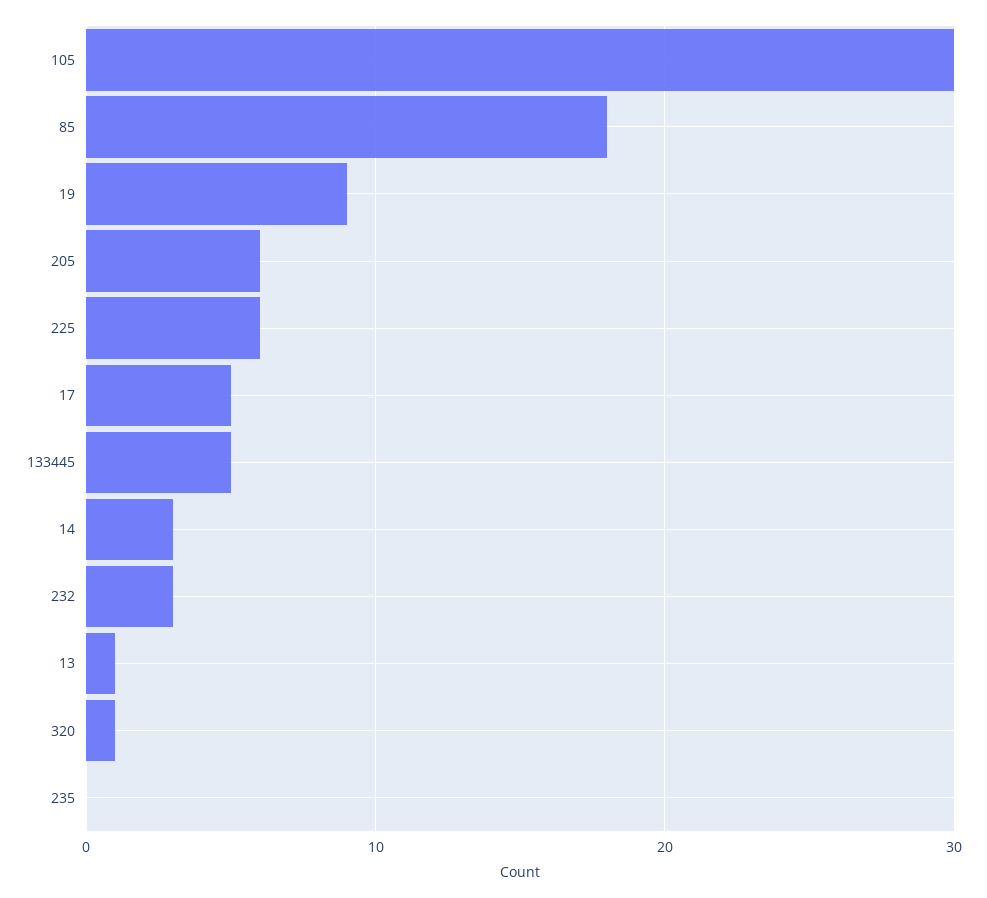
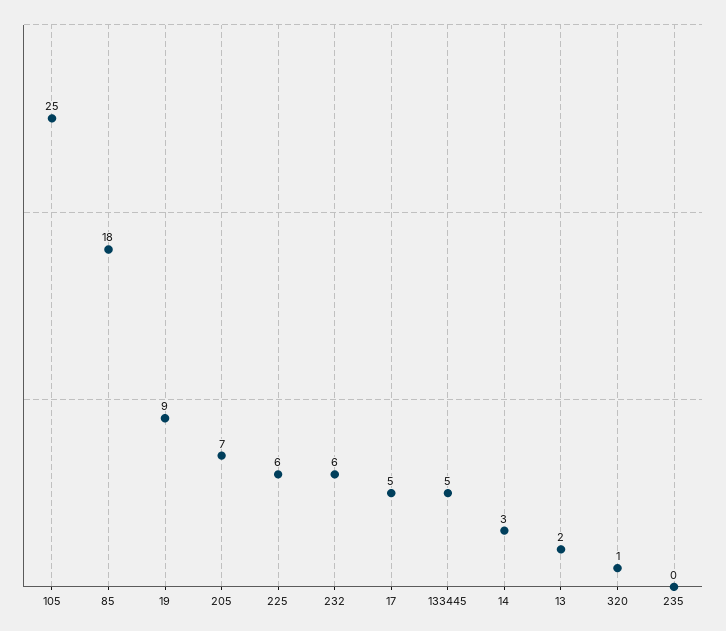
  {
-   "105": 30,
+   "105": 25,
    "85": 18,
    "19": 9,
-   "205": 6,
+   "205": 7,
    "225": 6,
    "17": 5,
    "133445": 5,
    "14": 3,
-   "232": 3,
+   "232": 6,
-   "13": 1,
+   "13": 2,
    "320": 1,
    "235": 0
  }

